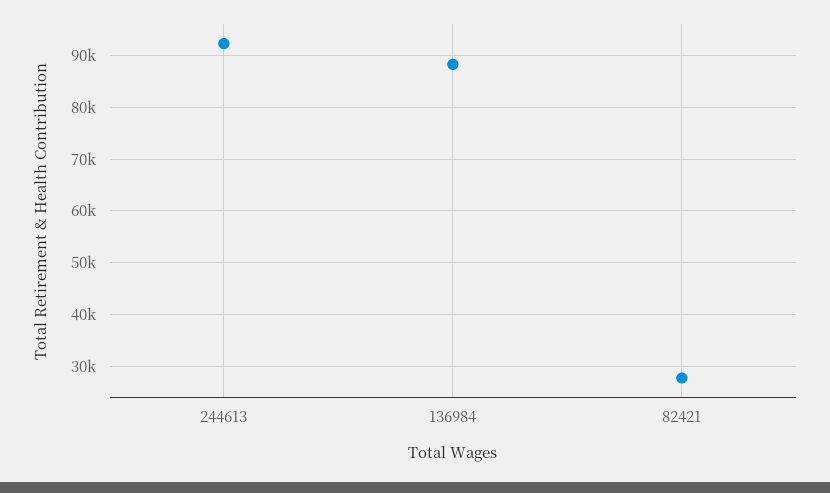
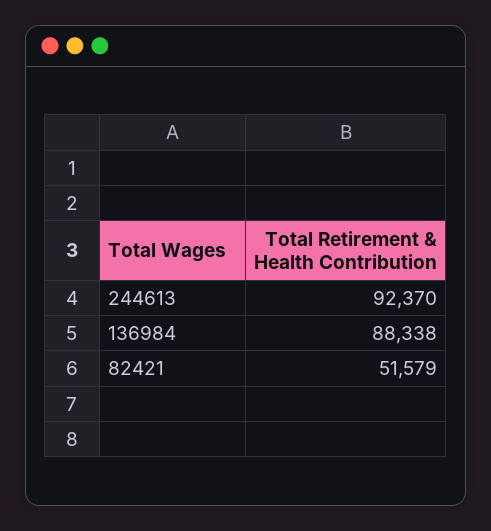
  {
    "244613": 92370,
    "136984": 88338,
-   "82421": 28000
+   "82421": 51579
  }

